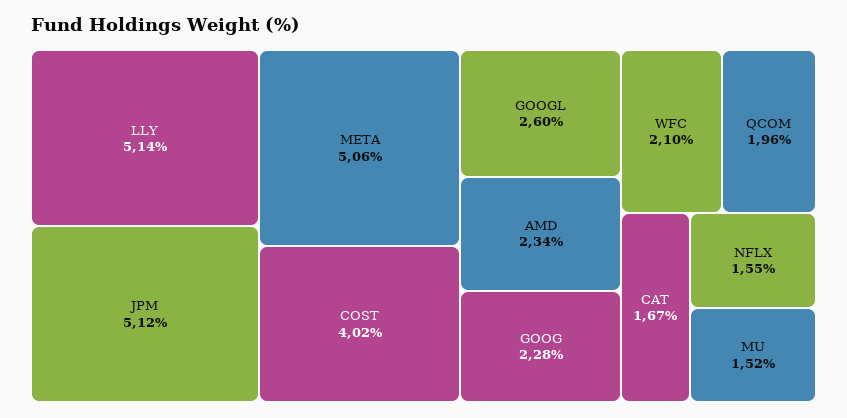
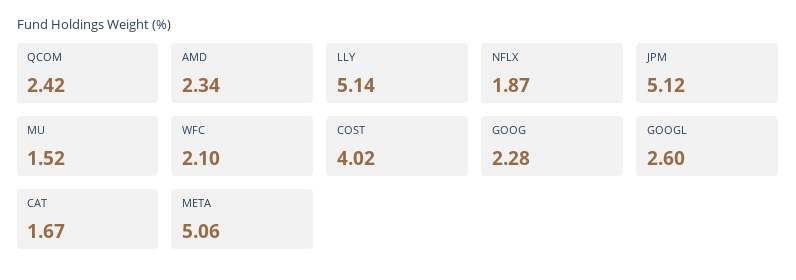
  {
    "LLY": 5.14,
    "JPM": 5.12,
    "META": 5.06,
    "COST": 4.02,
    "GOOGL": 2.6,
    "AMD": 2.34,
    "GOOG": 2.28,
    "WFC": 2.1,
-   "QCOM": 1.96,
+   "QCOM": 2.42,
    "CAT": 1.67,
-   "NFLX": 1.55,
+   "NFLX": 1.87,
    "MU": 1.52
  }

